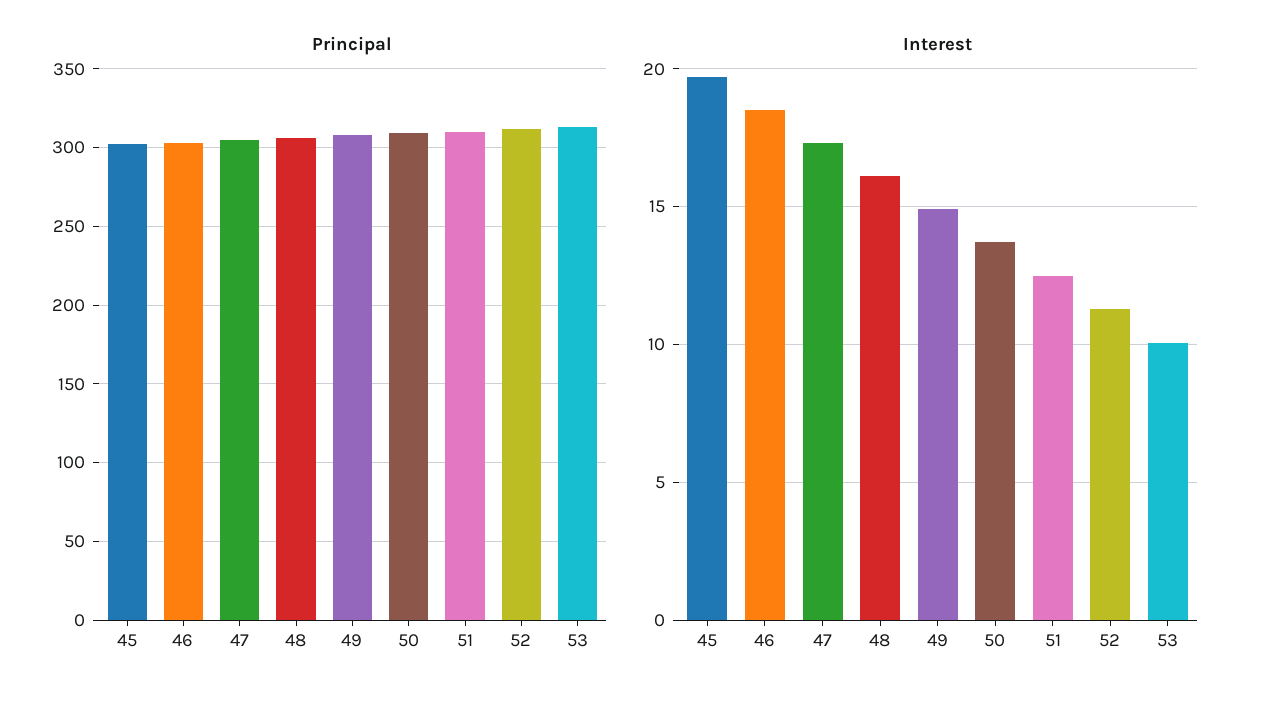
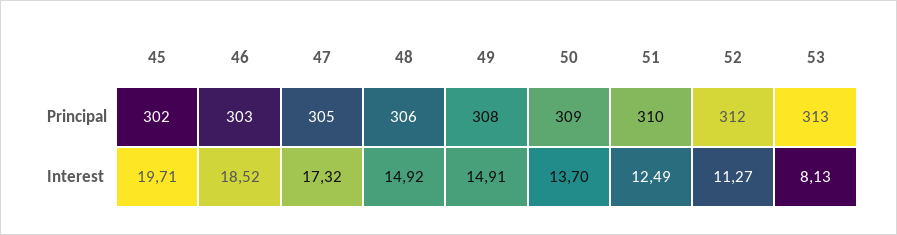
  {
    "Principal": {
      "45": 302,
      "46": 303,
      "47": 305,
      "48": 306,
      "49": 308,
      "50": 309,
      "51": 310,
      "52": 312,
      "53": 313
    },
    "Interest": {
      "45": 19.71,
      "46": 18.52,
      "47": 17.32,
-     "48": 16,
+     "48": 14.92,
      "49": 14.91,
      "50": 13.7,
      "51": 12.49,
      "52": 11.27,
-     "53": 10
+     "53": 8.13
    }
  }

